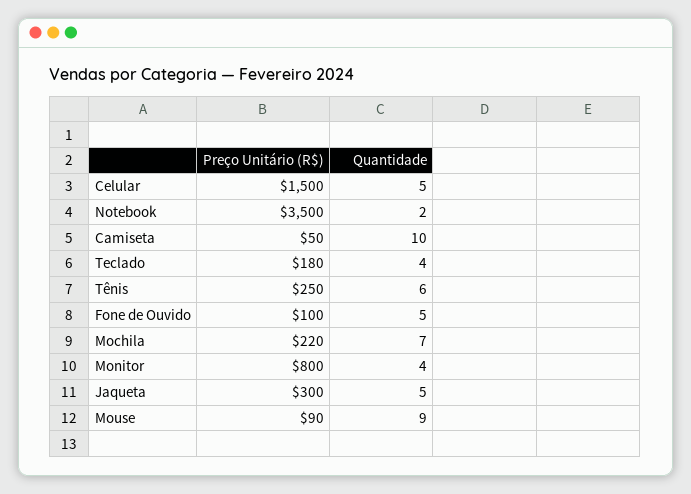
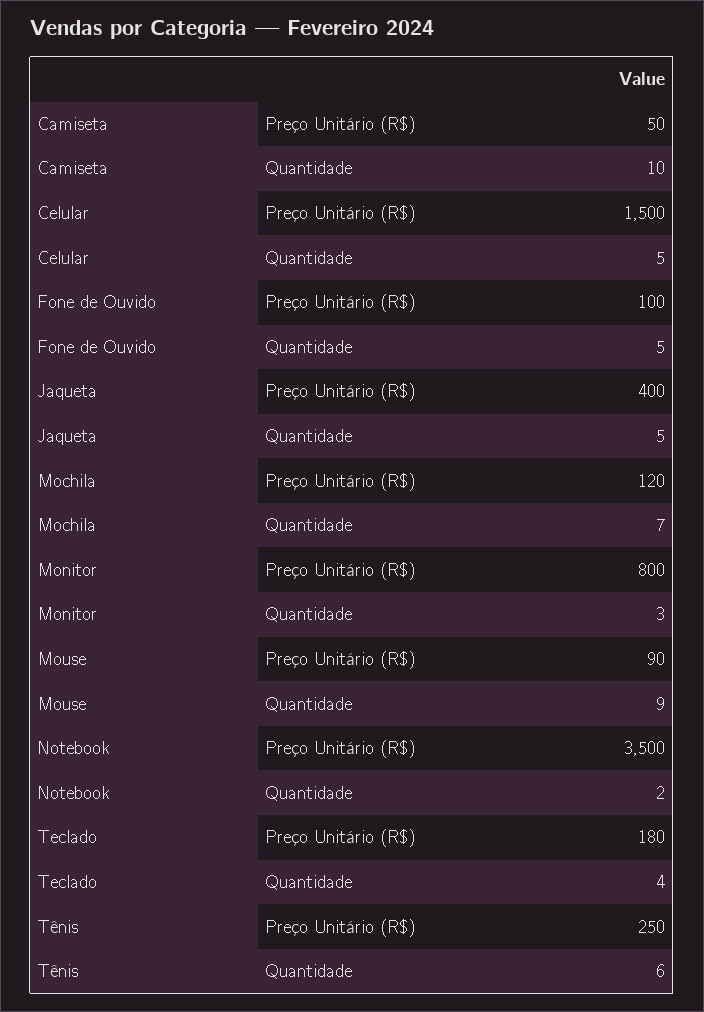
  {
    "Preço Unitário (R$)": {
      "Celular": 1500,
      "Notebook": 3500,
      "Camiseta": 50,
      "Teclado": 180,
      "Tênis": 250,
      "Fone de Ouvido": 100,
-     "Mochila": 220,
+     "Mochila": 120,
      "Monitor": 800,
-     "Jaqueta": 300,
+     "Jaqueta": 400,
      "Mouse": 90
    },
    "Quantidade": {
      "Celular": 5,
      "Notebook": 2,
      "Camiseta": 10,
      "Teclado": 4,
      "Tênis": 6,
      "Fone de Ouvido": 5,
      "Mochila": 7,
-     "Monitor": 4,
+     "Monitor": 3,
      "Jaqueta": 5,
      "Mouse": 9
    }
  }

